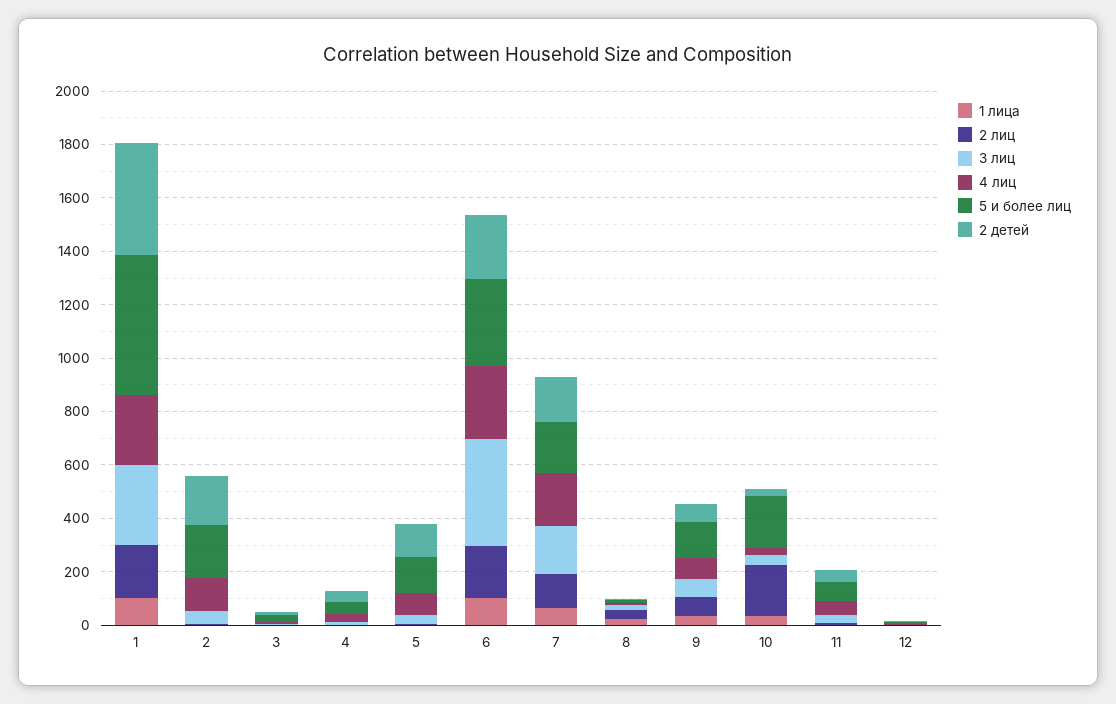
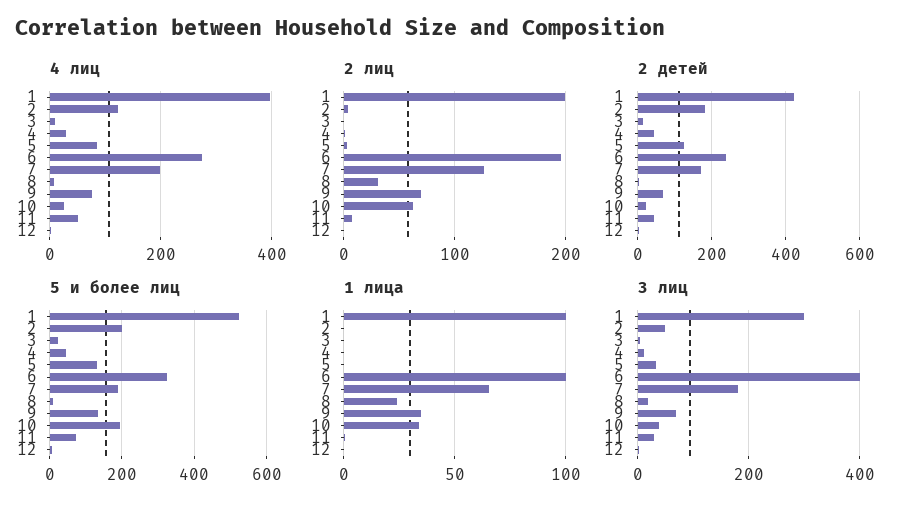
  {
    "1 лица": {
      "1": 100,
      "2": 0,
      "3": 0,
      "4": 0,
      "5": 0,
      "6": 100,
      "7": 65,
      "8": 25,
      "9": 35,
      "10": 35,
      "11": 0,
      "12": 0
    },
    "2 лиц": {
      "1": 200,
      "2": 0,
      "3": 0,
      "4": 0,
      "5": 0,
      "6": 200,
      "7": 130,
      "8": 30,
      "9": 70,
-     "10": 200,
+     "10": 60,
      "11": 10,
      "12": 0
    },
    "3 лиц": {
      "1": 300,
      "2": 40,
      "3": 0,
      "4": 20,
      "5": 40,
      "6": 400,
      "7": 180,
      "8": 20,
      "9": 60,
      "10": 40,
      "11": 40,
      "12": 0
    },
    "4 лиц": {
-     "1": 250,
+     "1": 400,
      "2": 120,
      "3": 0,
      "4": 20,
      "5": 80,
      "6": 280,
      "7": 200,
      "8": 0,
      "9": 80,
      "10": 20,
      "11": 60,
      "12": 0
    },
    "5 и более лиц": {
      "1": 520,
      "2": 200,
      "3": 20,
      "4": 40,
      "5": 140,
      "6": 320,
      "7": 180,
      "8": 0,
      "9": 140,
      "10": 200,
      "11": 80,
      "12": 0
    },
    "2 детей": {
      "1": 420,
      "2": 180,
      "3": 20,
      "4": 40,
      "5": 120,
      "6": 240,
      "7": 180,
      "8": 0,
      "9": 60,
      "10": 20,
      "11": 40,
      "12": 0
    }
  }

